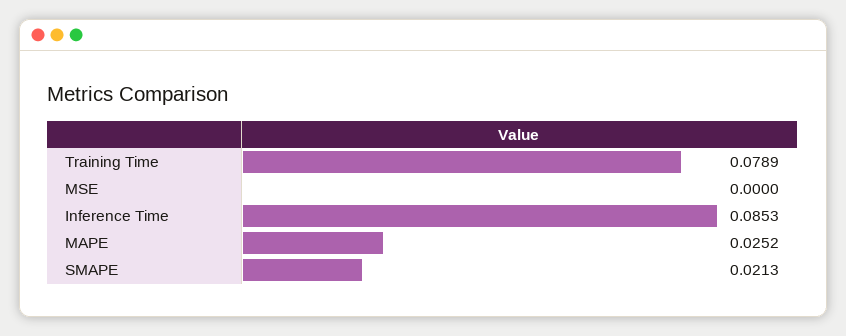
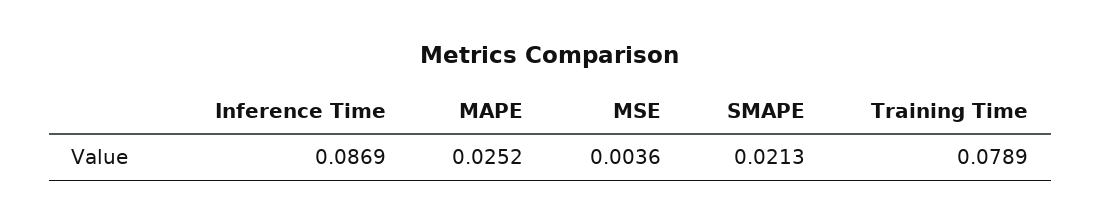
  {
    "Training Time": 0.0789,
-   "MSE": 0,
+   "MSE": 0.0036,
-   "Inference Time": 0.0853,
+   "Inference Time": 0.0869,
    "MAPE": 0.0252,
    "SMAPE": 0.0213
  }

